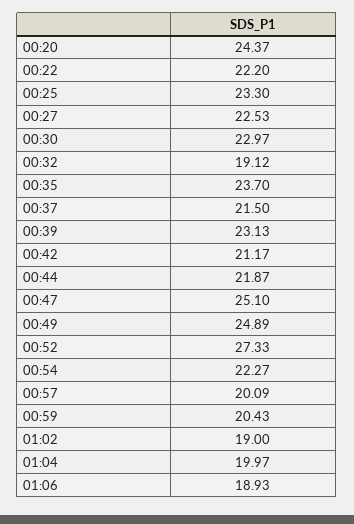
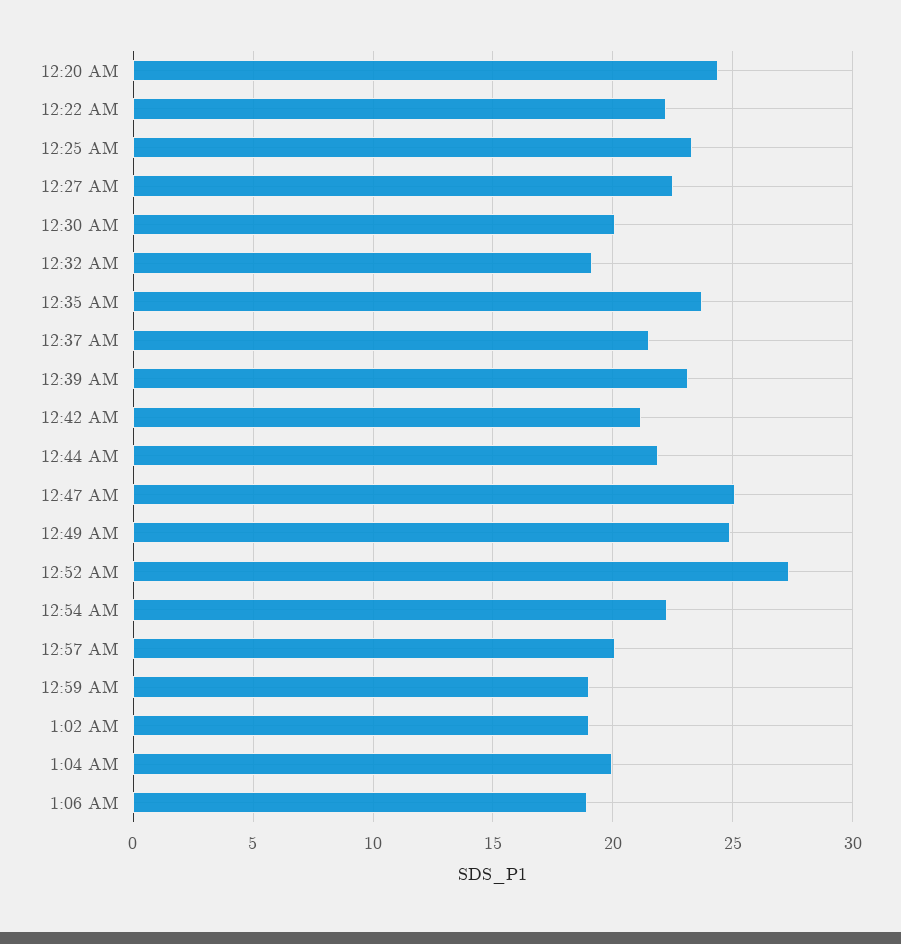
  {
    "00:20": 24.37,
    "00:22": 22.2,
    "00:25": 23.3,
    "00:27": 22.53,
-   "00:30": 22.97,
+   "00:30": 20,
    "00:32": 19.12,
    "00:35": 23.7,
    "00:37": 21.5,
    "00:39": 23.13,
    "00:42": 21.17,
    "00:44": 21.87,
    "00:47": 25.1,
    "00:49": 24.89,
    "00:52": 27.33,
    "00:54": 22.27,
    "00:57": 20.09,
-   "00:59": 20.43,
+   "00:59": 19,
    "01:02": 19,
    "01:04": 19.97,
    "01:06": 18.93
  }

